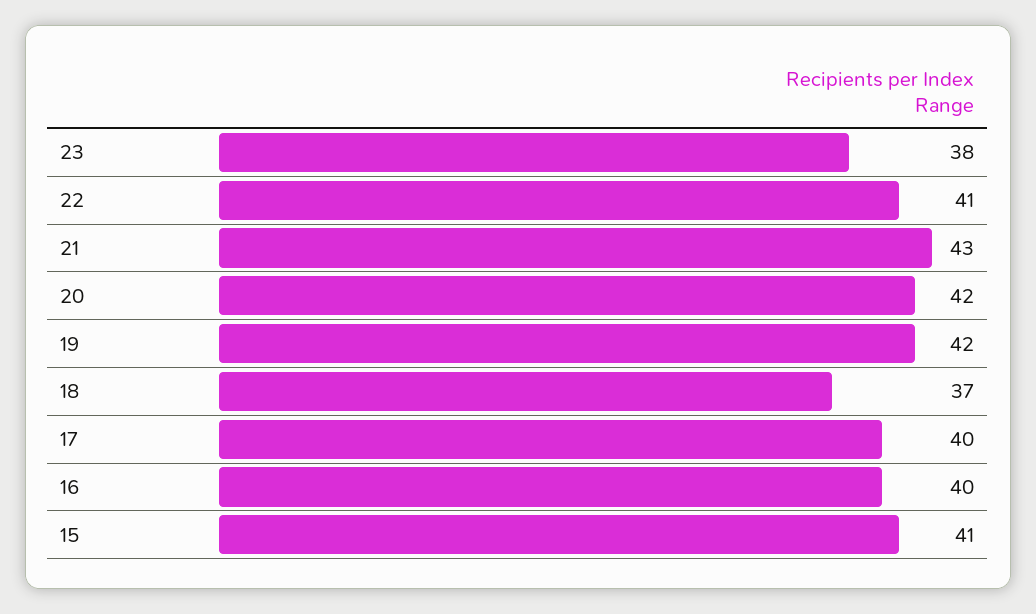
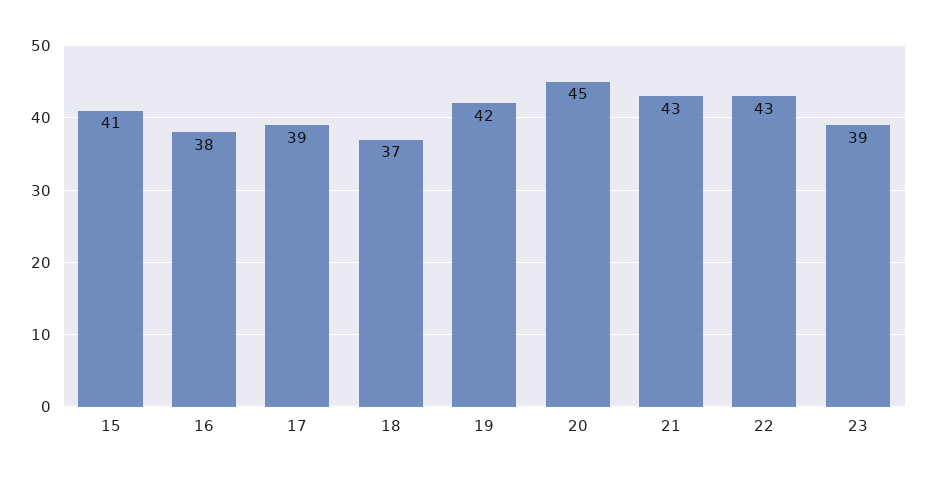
  {
-   "23": 38,
+   "23": 39,
-   "22": 41,
+   "22": 43,
    "21": 43,
-   "20": 42,
+   "20": 45,
    "19": 42,
    "18": 37,
-   "17": 40,
+   "17": 39,
-   "16": 40,
+   "16": 38,
    "15": 41
  }

